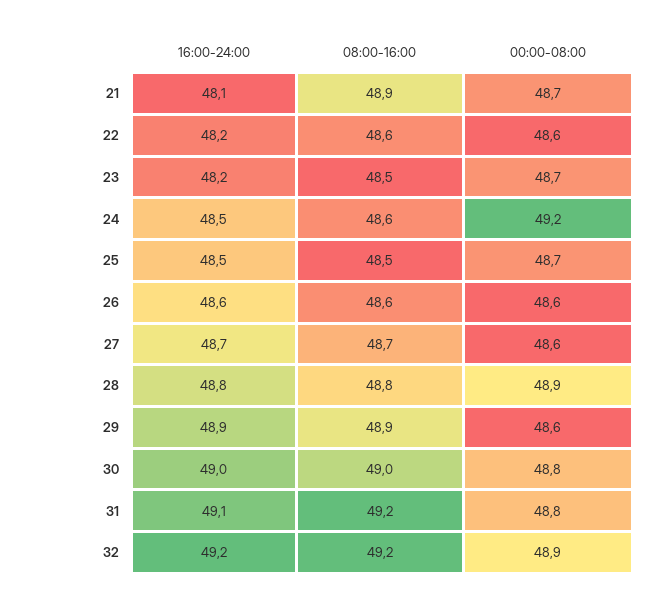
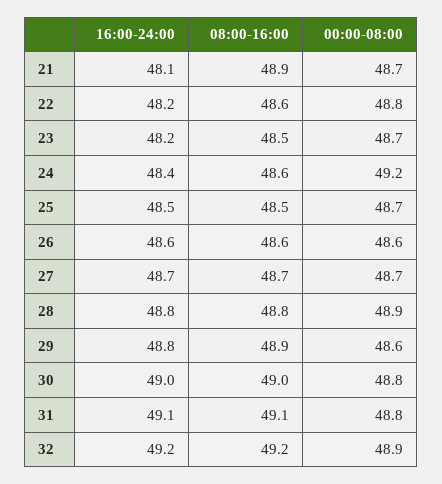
  {
    "16:00-24:00": {
      "21": 48.1,
      "22": 48.2,
      "23": 48.2,
-     "24": 48.5,
+     "24": 48.4,
      "25": 48.5,
      "26": 48.6,
      "27": 48.7,
      "28": 48.8,
-     "29": 48.9,
+     "29": 48.8,
      "30": 49,
      "31": 49.1,
      "32": 49.2
    },
    "08:00-16:00": {
      "21": 48.9,
      "22": 48.6,
      "23": 48.5,
      "24": 48.6,
      "25": 48.5,
      "26": 48.6,
      "27": 48.7,
      "28": 48.8,
      "29": 48.9,
      "30": 49,
-     "31": 49.2,
+     "31": 49.1,
      "32": 49.2
    },
    "00:00-08:00": {
      "21": 48.7,
-     "22": 48.6,
+     "22": 48.8,
      "23": 48.7,
      "24": 49.2,
      "25": 48.7,
      "26": 48.6,
-     "27": 48.6,
+     "27": 48.7,
      "28": 48.9,
      "29": 48.6,
      "30": 48.8,
      "31": 48.8,
      "32": 48.9
    }
  }

